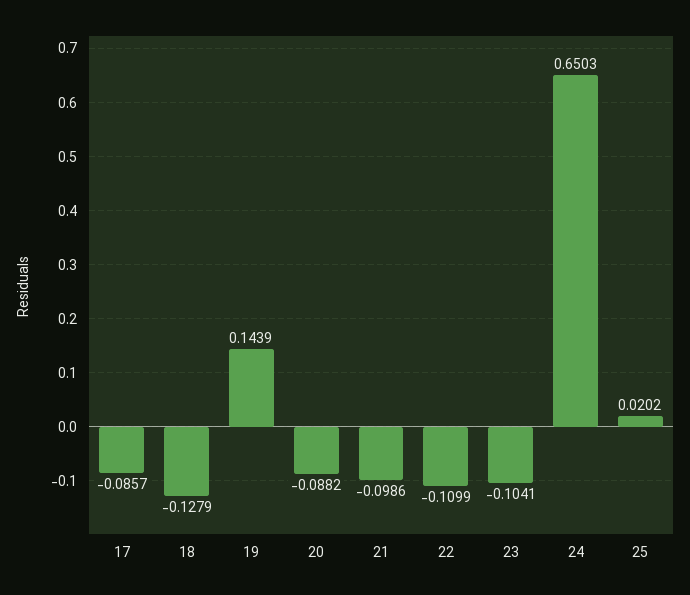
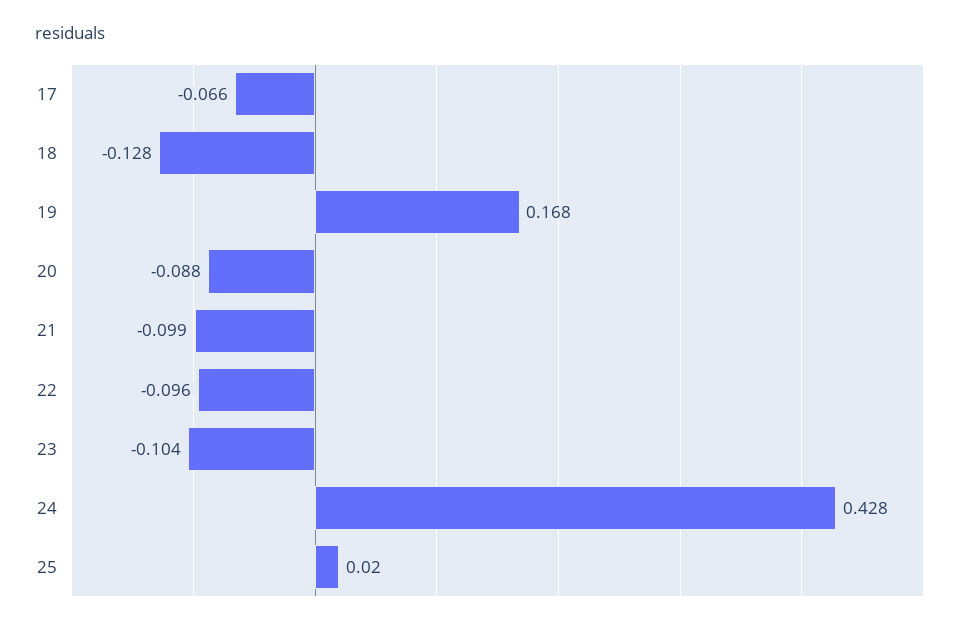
  {
-   "17": -0.0857,
+   "17": -0.066,
    "18": -0.1279,
-   "19": 0.1439,
+   "19": 0.168,
    "20": -0.0882,
    "21": -0.0986,
-   "22": -0.1099,
+   "22": -0.096,
    "23": -0.1041,
-   "24": 0.6503,
+   "24": 0.428,
    "25": 0.0202
  }

